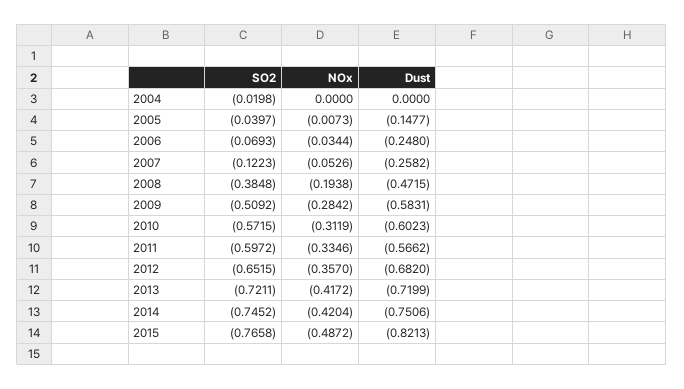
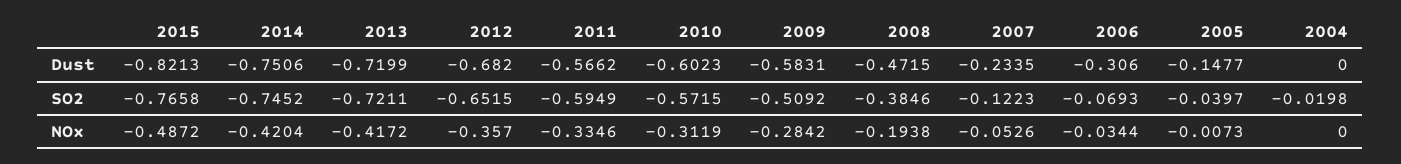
  {
    "SO2": {
      "2004": -0.0198,
      "2005": -0.0397,
      "2006": -0.0693,
      "2007": -0.1223,
-     "2008": -0.3848,
+     "2008": -0.3846,
      "2009": -0.5092,
      "2010": -0.5715,
-     "2011": -0.5972,
+     "2011": -0.5949,
      "2012": -0.6515,
      "2013": -0.7211,
      "2014": -0.7452,
      "2015": -0.7658
    },
    "NOx": {
      "2004": 0,
      "2005": -0.0073,
      "2006": -0.0344,
      "2007": -0.0526,
      "2008": -0.1938,
      "2009": -0.2842,
      "2010": -0.3119,
      "2011": -0.3346,
      "2012": -0.357,
      "2013": -0.4172,
      "2014": -0.4204,
      "2015": -0.4872
    },
    "Dust": {
      "2004": 0,
      "2005": -0.1477,
-     "2006": -0.248,
+     "2006": -0.306,
-     "2007": -0.2582,
+     "2007": -0.2335,
      "2008": -0.4715,
      "2009": -0.5831,
      "2010": -0.6023,
      "2011": -0.5662,
      "2012": -0.682,
      "2013": -0.7199,
      "2014": -0.7506,
      "2015": -0.8213
    }
  }

